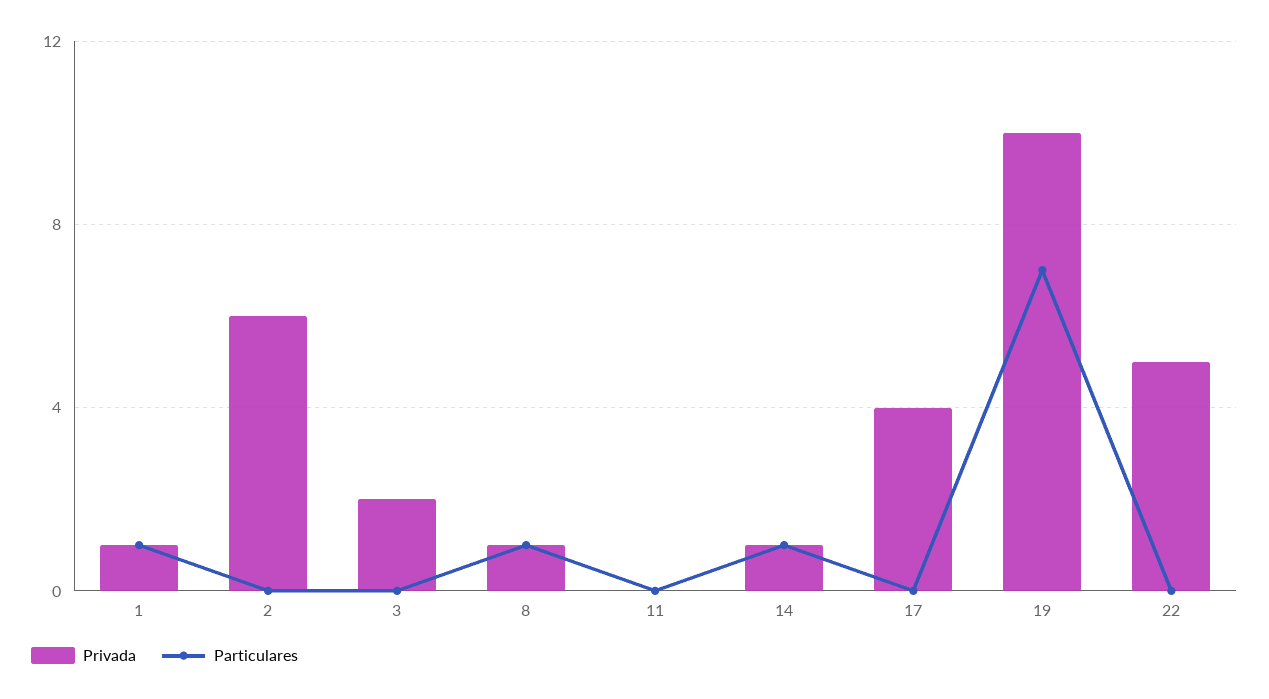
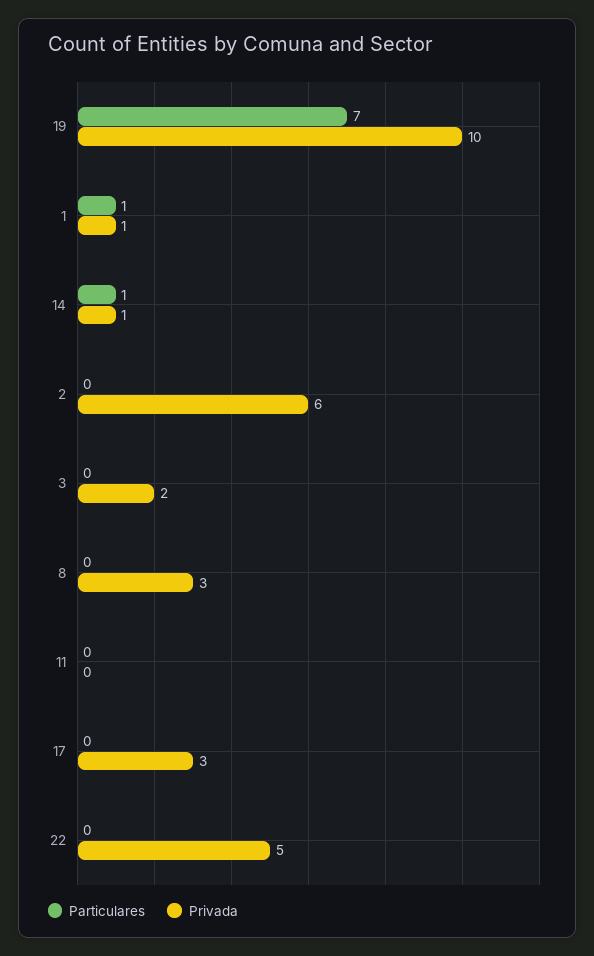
  {
    "Privada": {
      "1": 1,
      "2": 6,
      "3": 2,
-     "8": 1,
+     "8": 3,
      "11": 0,
      "14": 1,
-     "17": 4,
+     "17": 3,
      "19": 10,
      "22": 5
    },
    "Particulares": {
      "1": 1,
      "2": 0,
      "3": 0,
-     "8": 1,
+     "8": 0,
      "11": 0,
      "14": 1,
      "17": 0,
      "19": 7,
      "22": 0
    }
  }

